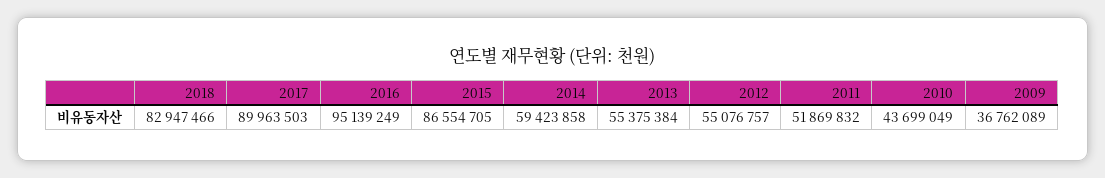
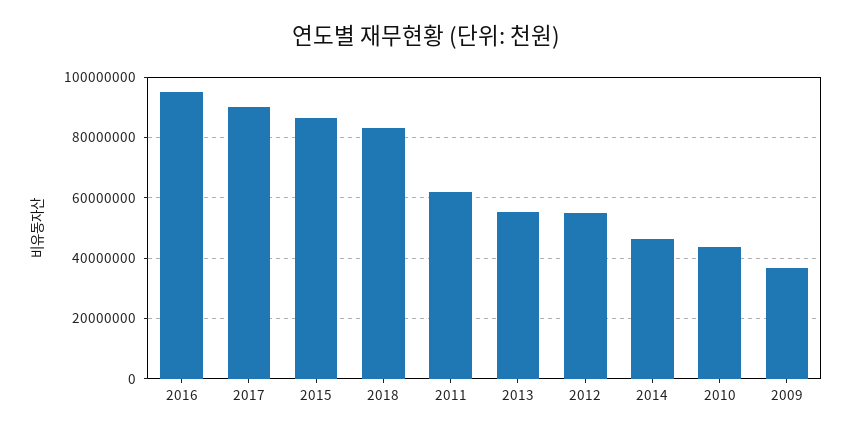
  {
    "2018": 82947466,
    "2017": 89963503,
    "2016": 95139249,
    "2015": 86554705,
-   "2014": 59423858,
+   "2014": 46000000,
    "2013": 55375384,
    "2012": 55076757,
-   "2011": 51869832,
+   "2011": 62000000,
    "2010": 43699049,
    "2009": 36762089
  }

